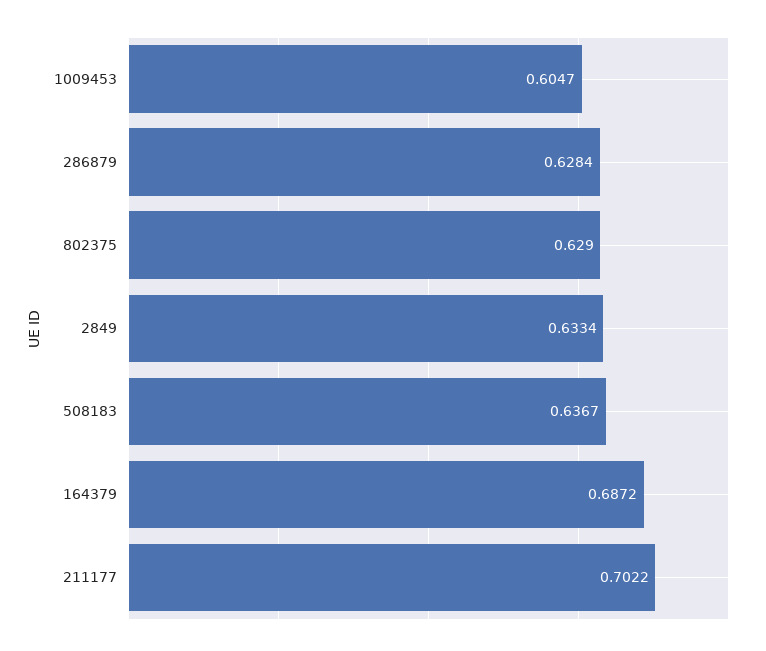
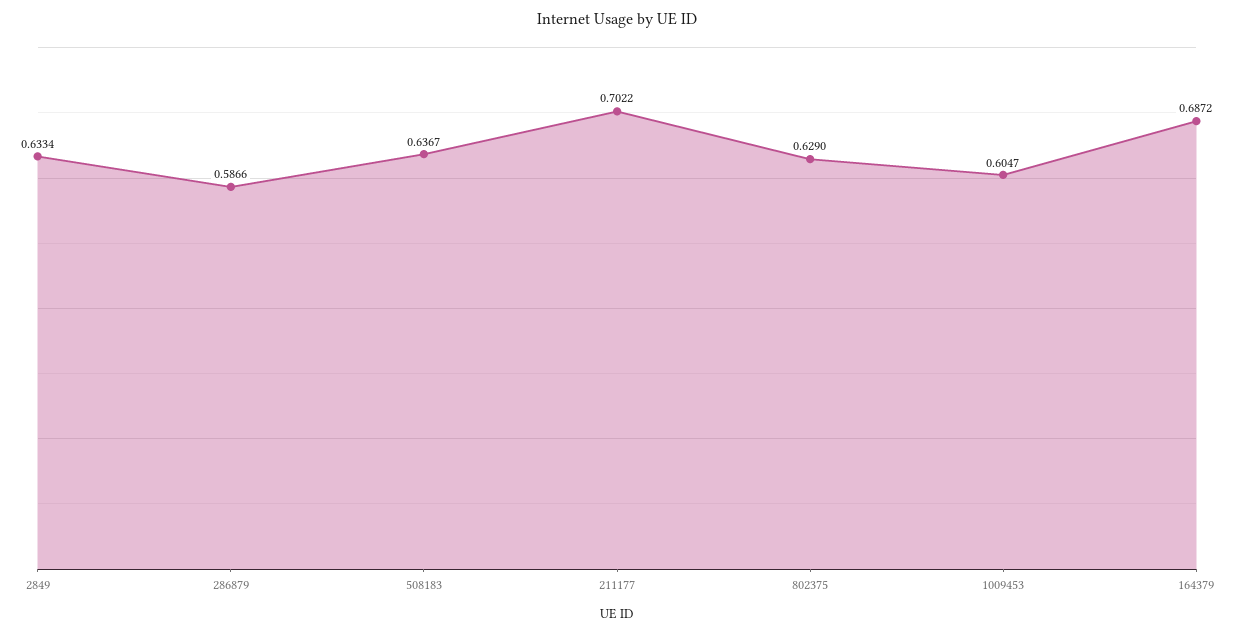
  {
    "1009453": 0.6047,
-   "286879": 0.6284,
+   "286879": 0.5866,
    "802375": 0.629,
    "2849": 0.6334,
    "508183": 0.6367,
    "164379": 0.6872,
    "211177": 0.7022
  }

